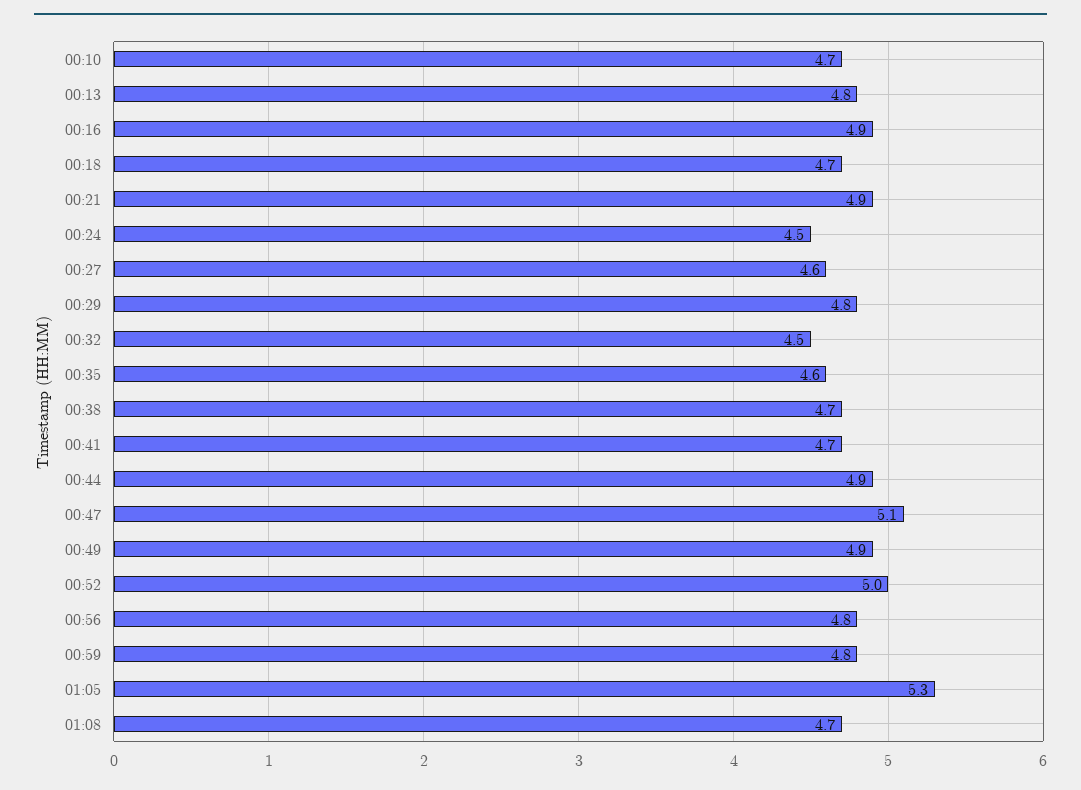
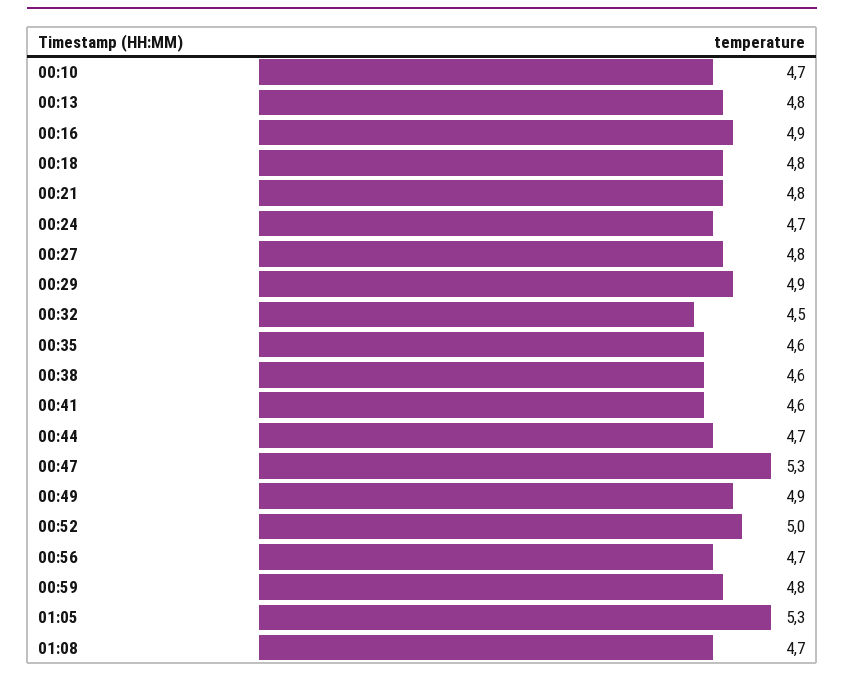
  {
    "00:10": 4.7,
    "00:13": 4.8,
    "00:16": 4.9,
-   "00:18": 4.7,
+   "00:18": 4.8,
-   "00:21": 4.9,
+   "00:21": 4.8,
-   "00:24": 4.5,
+   "00:24": 4.7,
-   "00:27": 4.6,
+   "00:27": 4.8,
-   "00:29": 4.8,
+   "00:29": 4.9,
    "00:32": 4.5,
    "00:35": 4.6,
-   "00:38": 4.7,
+   "00:38": 4.6,
-   "00:41": 4.7,
+   "00:41": 4.6,
-   "00:44": 4.9,
+   "00:44": 4.7,
-   "00:47": 5.1,
+   "00:47": 5.3,
    "00:49": 4.9,
    "00:52": 5,
-   "00:56": 4.8,
+   "00:56": 4.7,
    "00:59": 4.8,
    "01:05": 5.3,
    "01:08": 4.7
  }

